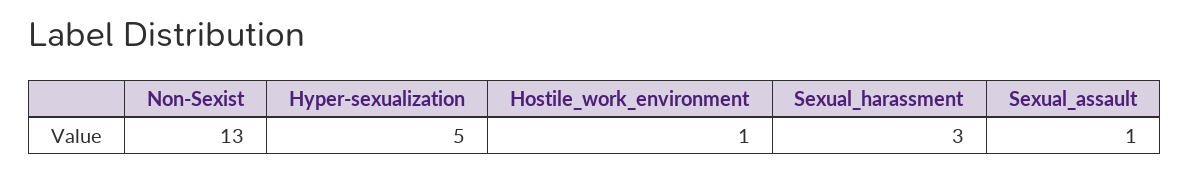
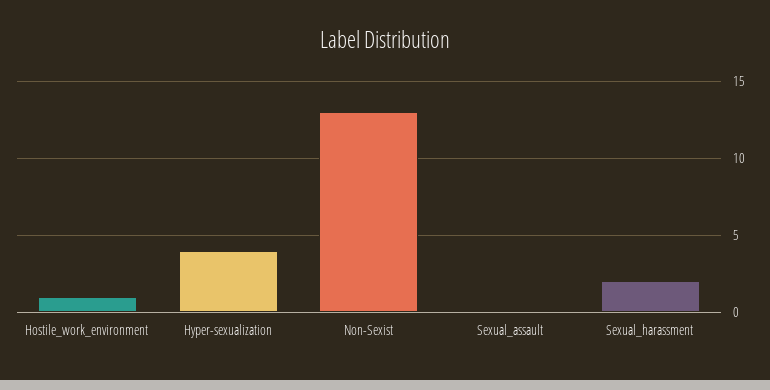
  {
    "Non-Sexist": 13,
-   "Hyper-sexualization": 5,
+   "Hyper-sexualization": 4,
    "Hostile_work_environment": 1,
-   "Sexual_harassment": 3,
+   "Sexual_harassment": 2,
-   "Sexual_assault": 1
+   "Sexual_assault": 0
  }

